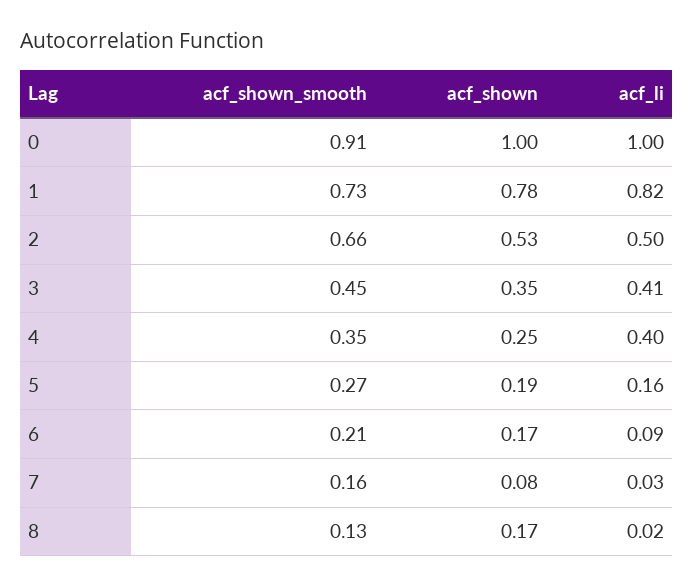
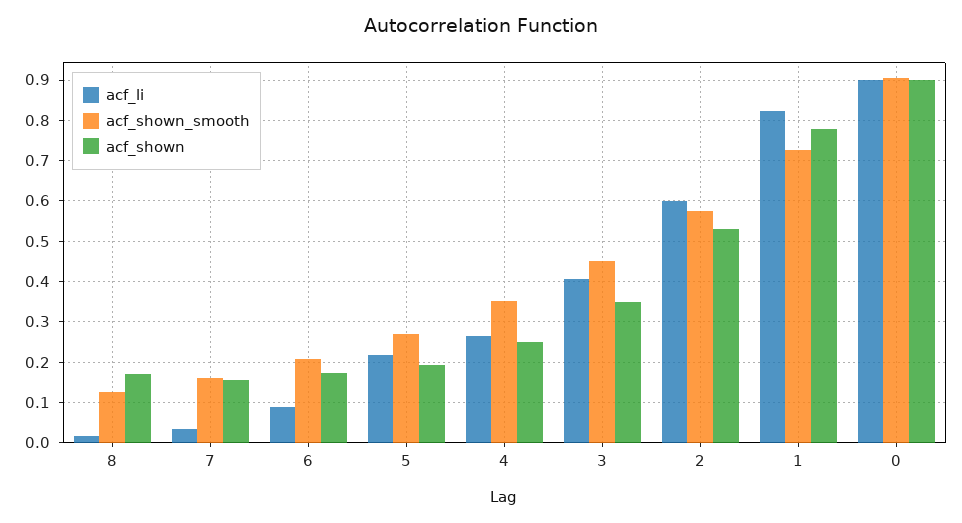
  {
    "acf_shown_smooth": {
      "0": 0.91,
      "1": 0.73,
-     "2": 0.66,
+     "2": 0.58,
      "3": 0.45,
      "4": 0.35,
      "5": 0.27,
      "6": 0.21,
      "7": 0.16,
      "8": 0.13
    },
    "acf_shown": {
-     "0": 1,
+     "0": 0.9,
      "1": 0.78,
      "2": 0.53,
      "3": 0.35,
      "4": 0.25,
      "5": 0.19,
      "6": 0.17,
-     "7": 0.08,
+     "7": 0.16,
      "8": 0.17
    },
    "acf_li": {
-     "0": 1,
+     "0": 0.9,
      "1": 0.82,
-     "2": 0.5,
+     "2": 0.6,
      "3": 0.41,
-     "4": 0.4,
+     "4": 0.26,
-     "5": 0.16,
+     "5": 0.22,
      "6": 0.09,
      "7": 0.03,
      "8": 0.02
    }
  }

